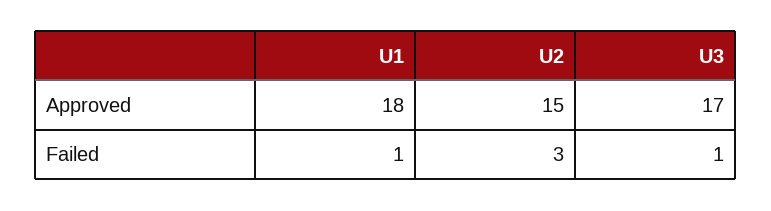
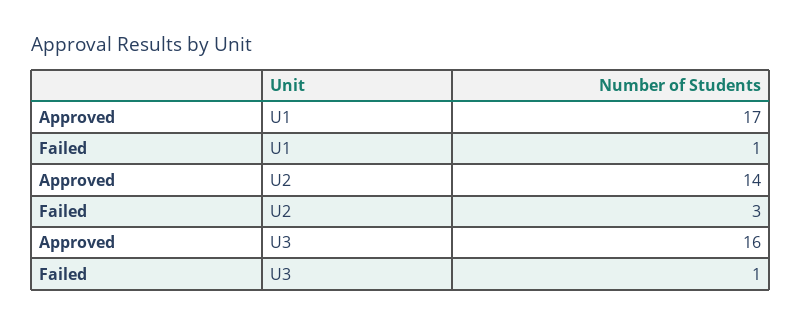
  {
    "U1": {
-     "Approved": 18,
+     "Approved": 17,
      "Failed": 1
    },
    "U2": {
-     "Approved": 15,
+     "Approved": 14,
      "Failed": 3
    },
    "U3": {
-     "Approved": 17,
+     "Approved": 16,
      "Failed": 1
    }
  }

